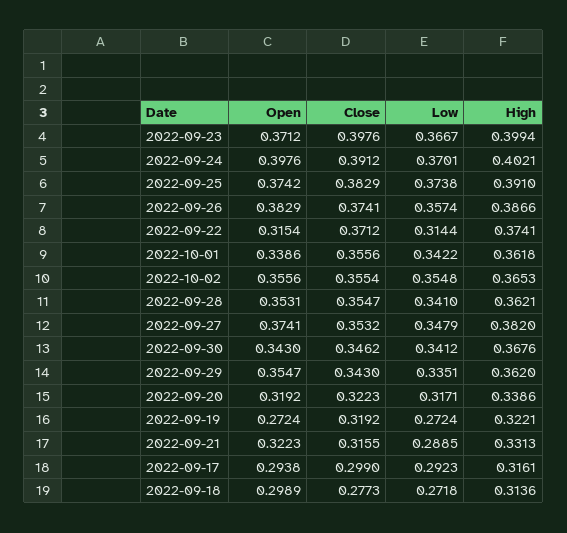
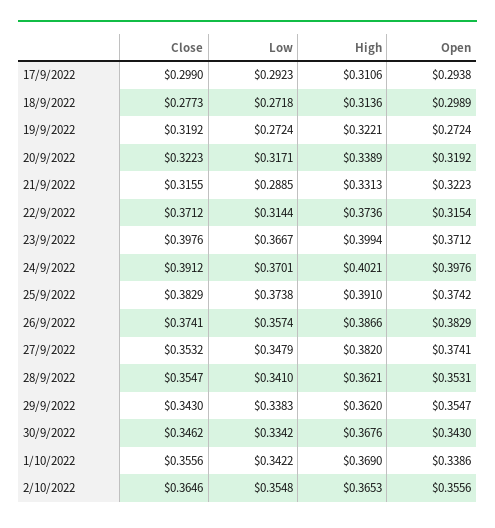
  {
    "Open": {
      "2022-09-23": 0.3712,
      "2022-09-24": 0.3976,
      "2022-09-25": 0.3742,
      "2022-09-26": 0.3829,
      "2022-09-22": 0.3154,
      "2022-10-01": 0.3386,
      "2022-10-02": 0.3556,
      "2022-09-28": 0.3531,
      "2022-09-27": 0.3741,
      "2022-09-30": 0.343,
      "2022-09-29": 0.3547,
      "2022-09-20": 0.3192,
      "2022-09-19": 0.2724,
      "2022-09-21": 0.3223,
      "2022-09-17": 0.2938,
      "2022-09-18": 0.2989
    },
    "Close": {
      "2022-09-23": 0.3976,
      "2022-09-24": 0.3912,
      "2022-09-25": 0.3829,
      "2022-09-26": 0.3741,
      "2022-09-22": 0.3712,
      "2022-10-01": 0.3556,
-     "2022-10-02": 0.3554,
+     "2022-10-02": 0.3646,
      "2022-09-28": 0.3547,
      "2022-09-27": 0.3532,
      "2022-09-30": 0.3462,
      "2022-09-29": 0.343,
      "2022-09-20": 0.3223,
      "2022-09-19": 0.3192,
      "2022-09-21": 0.3155,
      "2022-09-17": 0.299,
      "2022-09-18": 0.2773
    },
    "Low": {
      "2022-09-23": 0.3667,
      "2022-09-24": 0.3701,
      "2022-09-25": 0.3738,
      "2022-09-26": 0.3574,
      "2022-09-22": 0.3144,
      "2022-10-01": 0.3422,
      "2022-10-02": 0.3548,
      "2022-09-28": 0.341,
      "2022-09-27": 0.3479,
-     "2022-09-30": 0.3412,
+     "2022-09-30": 0.3342,
-     "2022-09-29": 0.3351,
+     "2022-09-29": 0.3383,
      "2022-09-20": 0.3171,
      "2022-09-19": 0.2724,
      "2022-09-21": 0.2885,
      "2022-09-17": 0.2923,
      "2022-09-18": 0.2718
    },
    "High": {
      "2022-09-23": 0.3994,
      "2022-09-24": 0.4021,
      "2022-09-25": 0.391,
      "2022-09-26": 0.3866,
-     "2022-09-22": 0.3741,
+     "2022-09-22": 0.3736,
-     "2022-10-01": 0.3618,
+     "2022-10-01": 0.369,
      "2022-10-02": 0.3653,
      "2022-09-28": 0.3621,
      "2022-09-27": 0.382,
      "2022-09-30": 0.3676,
      "2022-09-29": 0.362,
-     "2022-09-20": 0.3386,
+     "2022-09-20": 0.3389,
      "2022-09-19": 0.3221,
      "2022-09-21": 0.3313,
-     "2022-09-17": 0.3161,
+     "2022-09-17": 0.3106,
      "2022-09-18": 0.3136
    }
  }

